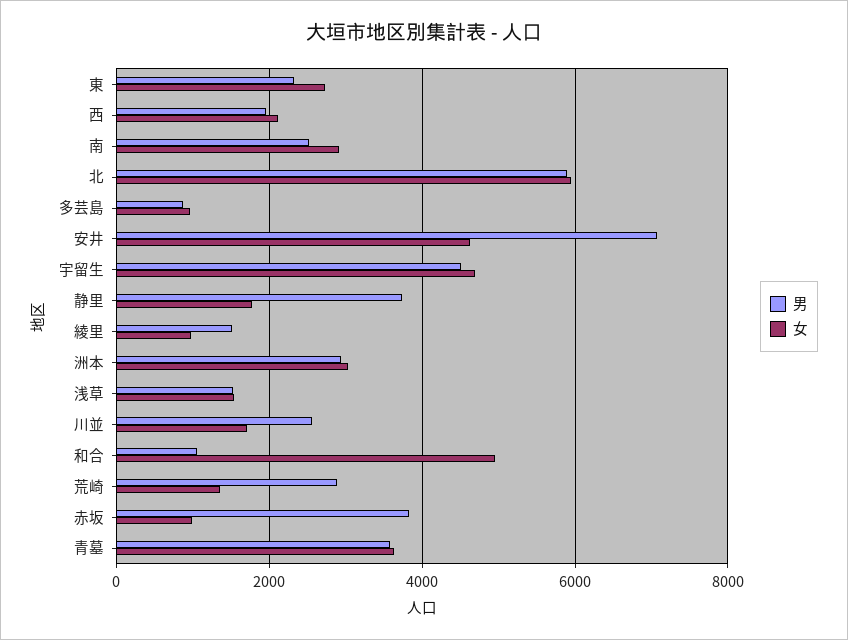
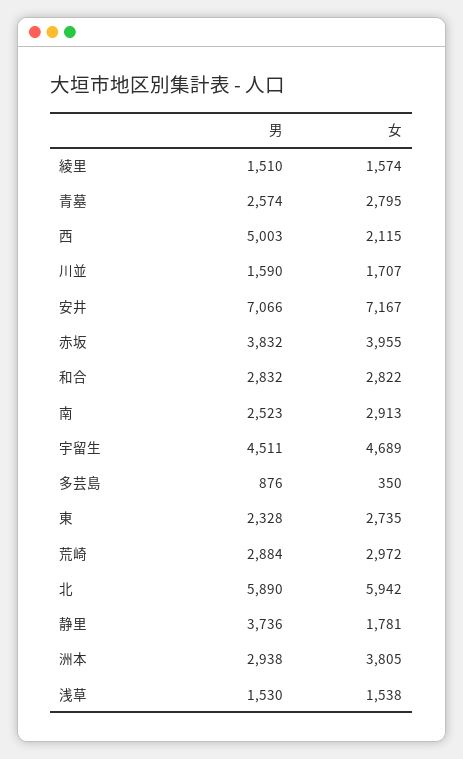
  {
    "男": {
      "東": 2328,
-     "西": 2000,
+     "西": 5003,
      "南": 2523,
      "北": 5890,
      "多芸島": 876,
      "安井": 7066,
      "宇留生": 4511,
      "静里": 3736,
      "綾里": 1510,
      "洲本": 2938,
      "浅草": 1530,
-     "川並": 2600,
+     "川並": 1590,
-     "和合": 1000,
+     "和合": 2832,
      "荒崎": 2884,
      "赤坂": 3832,
-     "青墓": 3600
+     "青墓": 2574
    },
    "女": {
      "東": 2735,
      "西": 2115,
      "南": 2913,
      "北": 5942,
-     "多芸島": 1000,
+     "多芸島": 350,
-     "安井": 4600,
+     "安井": 7167,
      "宇留生": 4689,
      "静里": 1781,
-     "綾里": 1000,
+     "綾里": 1574,
-     "洲本": 3000,
+     "洲本": 3805,
      "浅草": 1538,
      "川並": 1707,
-     "和合": 5000,
+     "和合": 2822,
-     "荒崎": 1400,
+     "荒崎": 2972,
-     "赤坂": 1000,
+     "赤坂": 3955,
-     "青墓": 3600
+     "青墓": 2795
    }
  }

